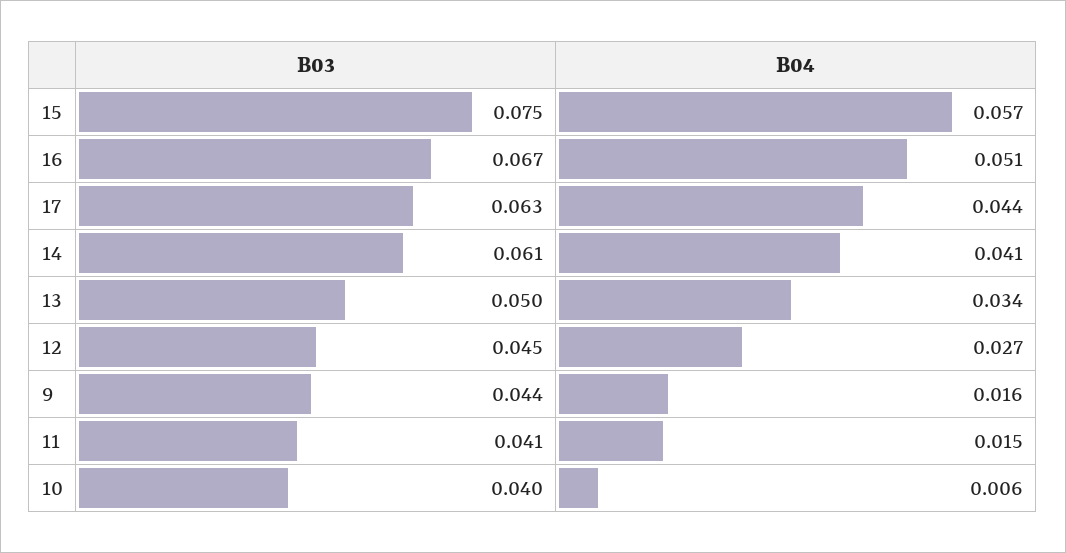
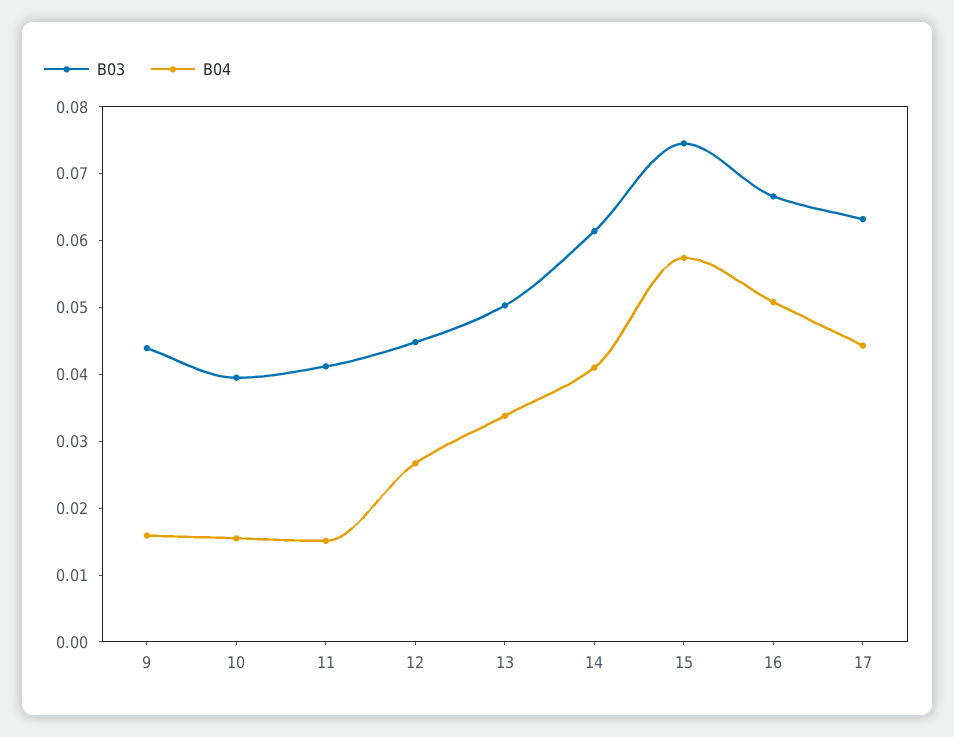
  {
    "B03": {
      "15": 0.075,
      "16": 0.067,
      "17": 0.063,
      "14": 0.061,
      "13": 0.05,
      "12": 0.045,
      "9": 0.044,
      "11": 0.041,
      "10": 0.04
    },
    "B04": {
      "15": 0.057,
      "16": 0.051,
      "17": 0.044,
      "14": 0.041,
      "13": 0.034,
      "12": 0.027,
      "9": 0.016,
      "11": 0.015,
-     "10": 0.006
+     "10": 0.016
    }
  }

